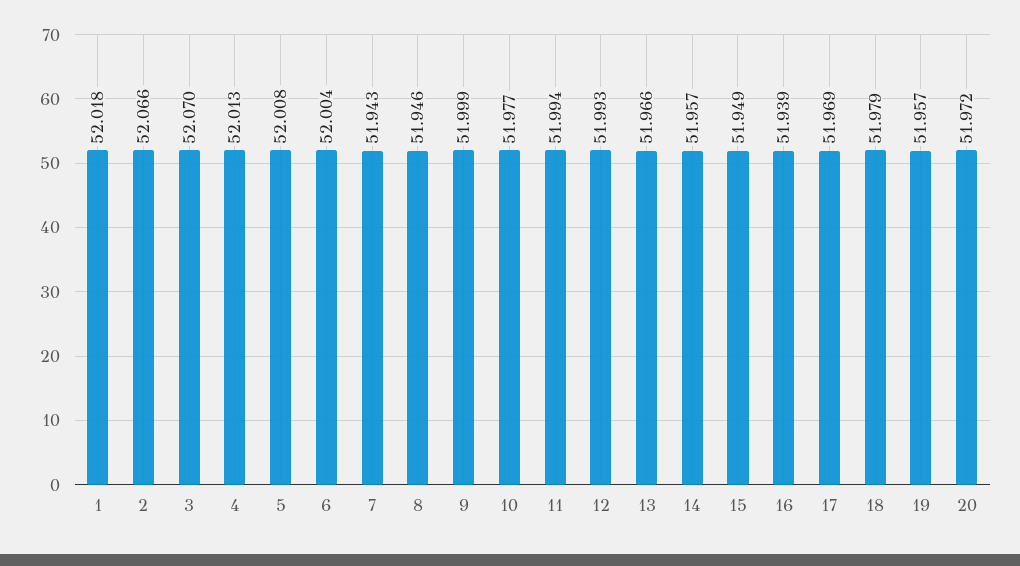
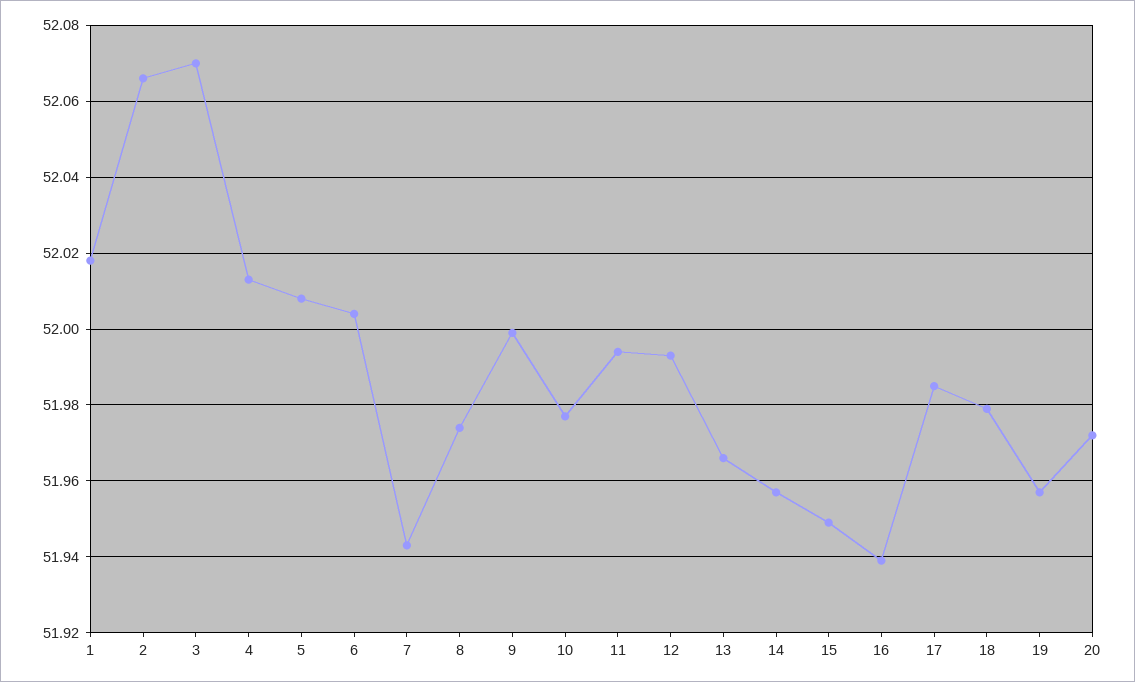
  {
    "1": 52.018,
    "2": 52.066,
    "3": 52.07,
    "4": 52.013,
    "5": 52.008,
    "6": 52.004,
    "7": 51.943,
-   "8": 51.946,
+   "8": 51.975,
    "9": 51.999,
    "10": 51.977,
    "11": 51.994,
    "12": 51.993,
    "13": 51.966,
    "14": 51.957,
    "15": 51.949,
    "16": 51.939,
-   "17": 51.969,
+   "17": 51.985,
    "18": 51.979,
    "19": 51.957,
    "20": 51.972
  }

